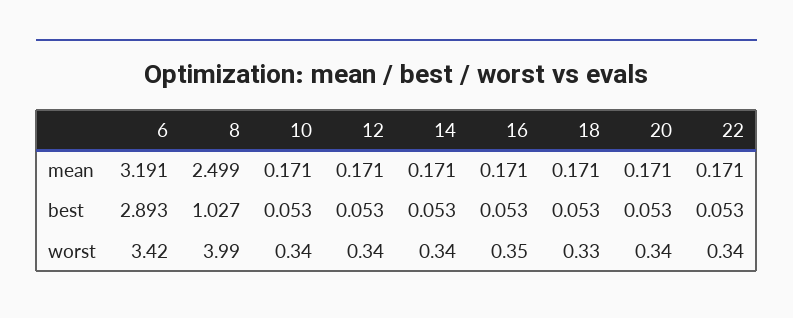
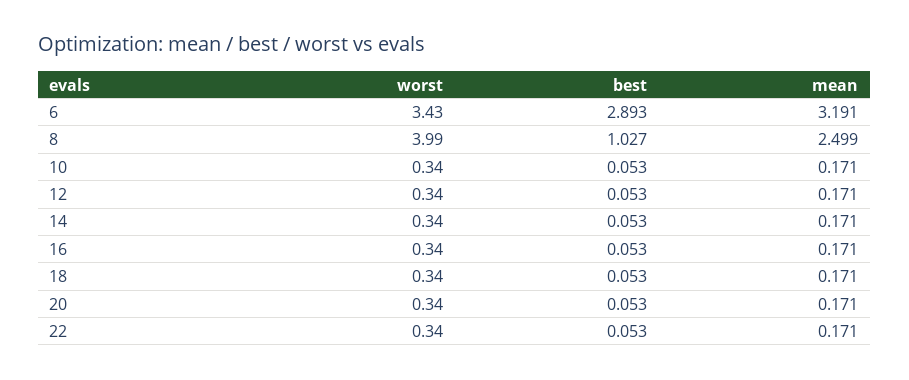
  {
    "6": {
      "mean": 3.191,
      "best": 2.893,
-     "worst": 3.42
+     "worst": 3.43
    },
    "8": {
      "mean": 2.499,
      "best": 1.027,
      "worst": 3.99
    },
    "10": {
      "mean": 0.171,
      "best": 0.053,
      "worst": 0.34
    },
    "12": {
      "mean": 0.171,
      "best": 0.053,
      "worst": 0.34
    },
    "14": {
      "mean": 0.171,
      "best": 0.053,
      "worst": 0.34
    },
    "16": {
      "mean": 0.171,
      "best": 0.053,
-     "worst": 0.35
+     "worst": 0.34
    },
    "18": {
      "mean": 0.171,
      "best": 0.053,
-     "worst": 0.33
+     "worst": 0.34
    },
    "20": {
      "mean": 0.171,
      "best": 0.053,
      "worst": 0.34
    },
    "22": {
      "mean": 0.171,
      "best": 0.053,
      "worst": 0.34
    }
  }

